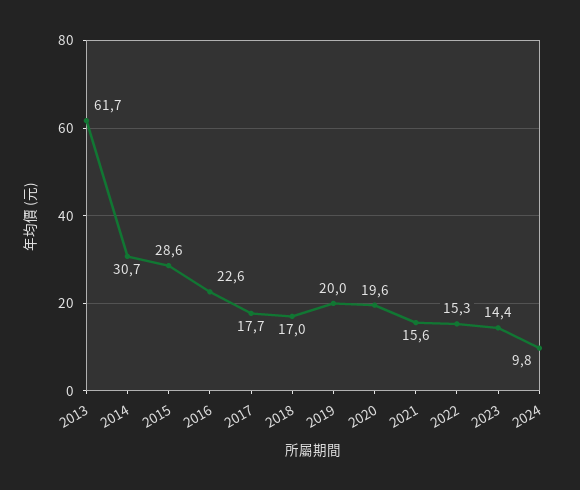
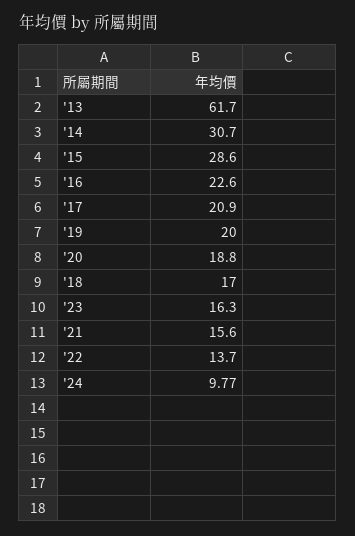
  {
    "2013": 61.7,
    "2014": 30.7,
    "2015": 28.6,
    "2016": 22.6,
-   "2017": 17.7,
+   "2017": 20.9,
    "2018": 17,
    "2019": 20,
-   "2020": 19.6,
+   "2020": 18.8,
    "2021": 15.6,
-   "2022": 15.3,
+   "2022": 13.7,
-   "2023": 14.4,
+   "2023": 16.3,
    "2024": 9.77
  }

